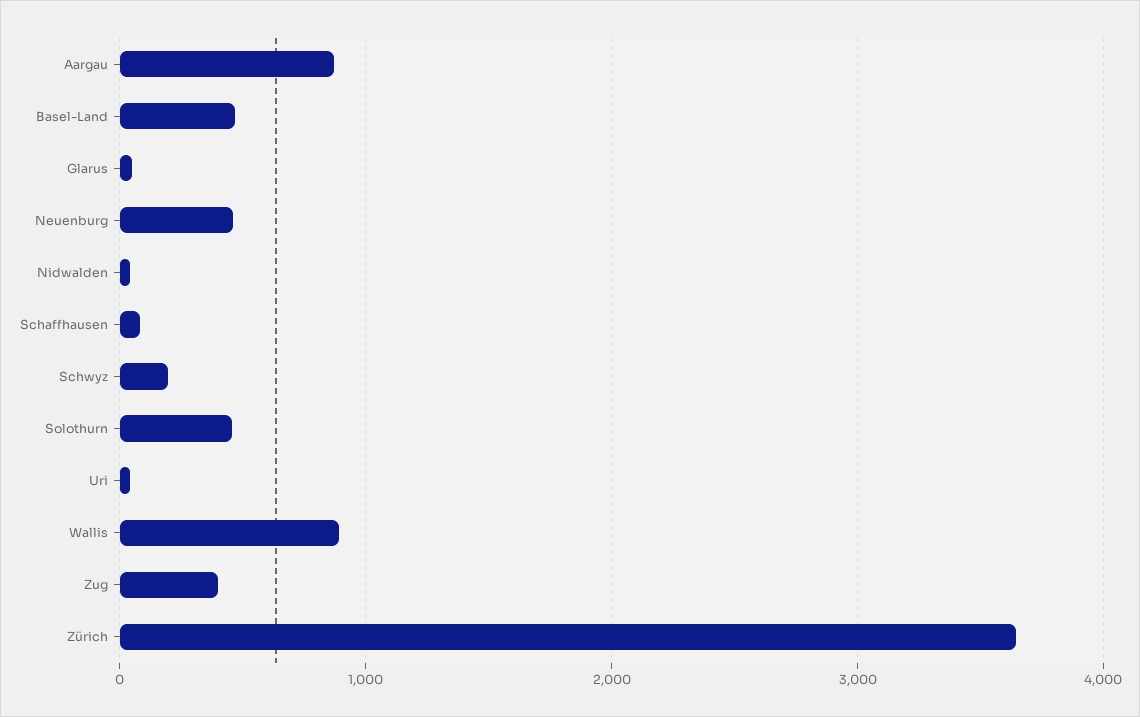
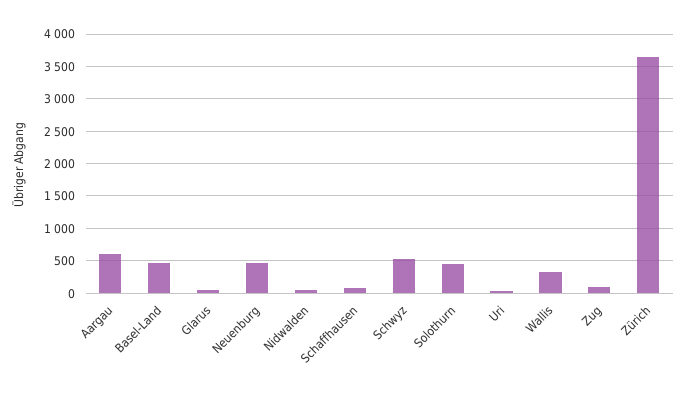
  {
-   "Aargau": 900,
+   "Aargau": 600,
    "Basel-Land": 500,
    "Glarus": 0,
    "Neuenburg": 500,
    "Nidwalden": 0,
    "Schaffhausen": 100,
-   "Schwyz": 200,
+   "Schwyz": 500,
    "Solothurn": 500,
    "Uri": 0,
-   "Wallis": 900,
+   "Wallis": 300,
-   "Zug": 400,
+   "Zug": 100,
    "Zürich": 3600
  }

